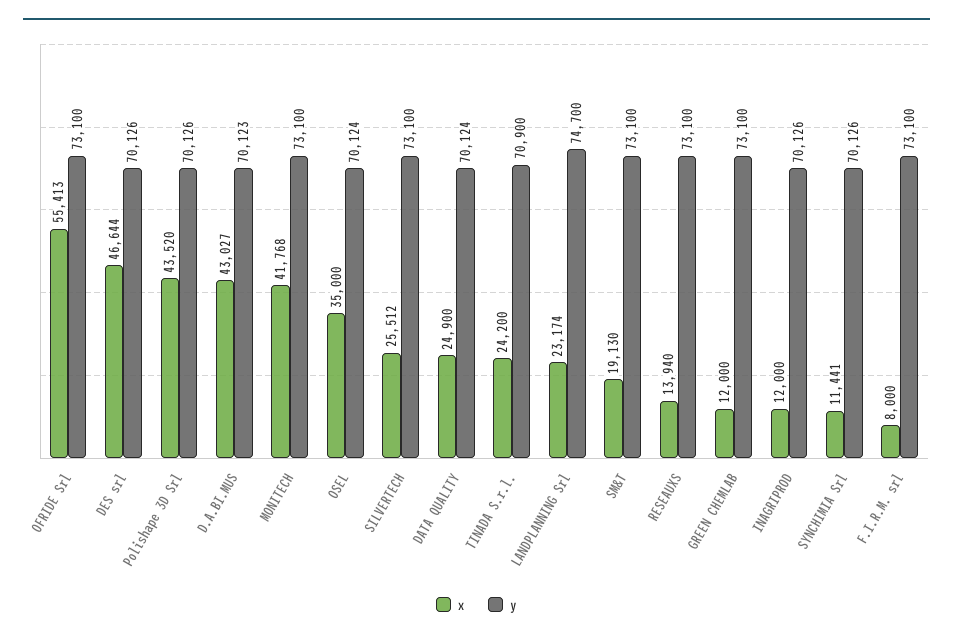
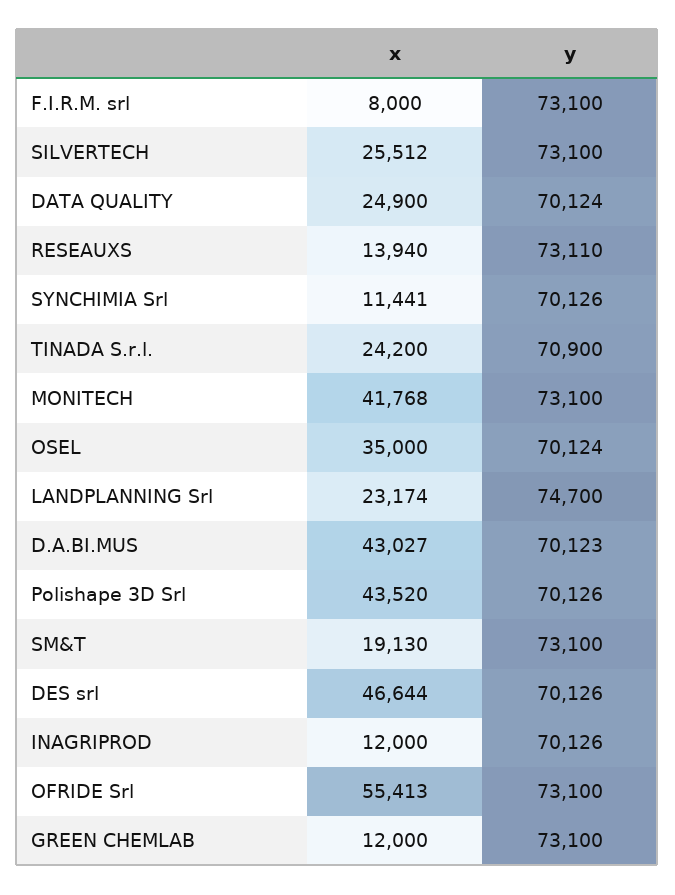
  {
    "x": {
      "OFRIDE Srl": 55413,
      "DES srl": 46644,
      "Polishape 3D Srl": 43520,
      "D.A.BI.MUS": 43027,
      "MONITECH": 41768,
      "OSEL": 35000,
      "SILVERTECH": 25512,
      "DATA QUALITY": 24900,
      "TINADA S.r.l.": 24200,
      "LANDPLANNING Srl": 23174,
      "SM&T": 19130,
      "RESEAUXS": 13940,
      "GREEN CHEMLAB": 12000,
      "INAGRIPROD": 12000,
      "SYNCHIMIA Srl": 11441,
      "F.I.R.M. srl": 8000
    },
    "y": {
      "OFRIDE Srl": 73100,
      "DES srl": 70126,
      "Polishape 3D Srl": 70126,
      "D.A.BI.MUS": 70123,
      "MONITECH": 73100,
      "OSEL": 70124,
      "SILVERTECH": 73100,
      "DATA QUALITY": 70124,
      "TINADA S.r.l.": 70900,
      "LANDPLANNING Srl": 74700,
      "SM&T": 73100,
-     "RESEAUXS": 73100,
+     "RESEAUXS": 73110,
      "GREEN CHEMLAB": 73100,
      "INAGRIPROD": 70126,
      "SYNCHIMIA Srl": 70126,
      "F.I.R.M. srl": 73100
    }
  }

